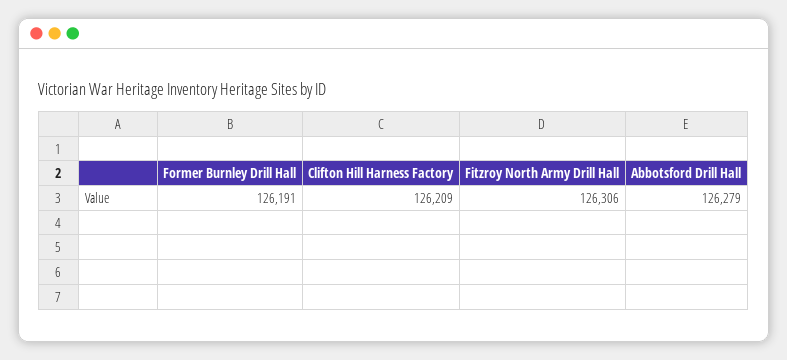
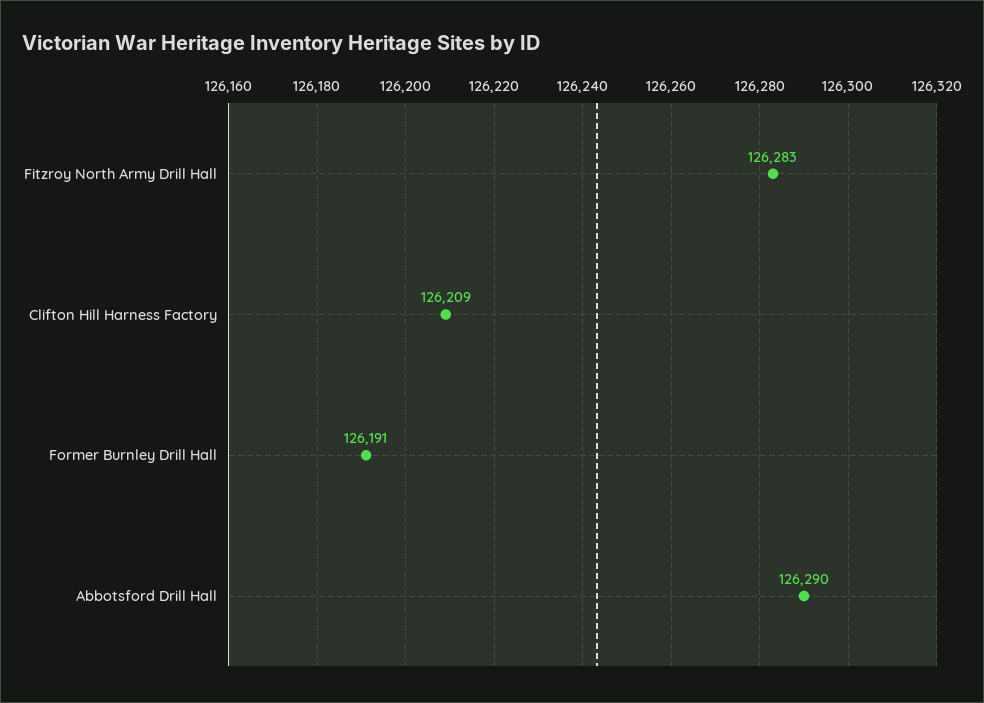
  {
    "Former Burnley Drill Hall": 126191,
    "Clifton Hill Harness Factory": 126209,
-   "Fitzroy North Army Drill Hall": 126306,
+   "Fitzroy North Army Drill Hall": 126283,
-   "Abbotsford Drill Hall": 126279
+   "Abbotsford Drill Hall": 126290
  }

